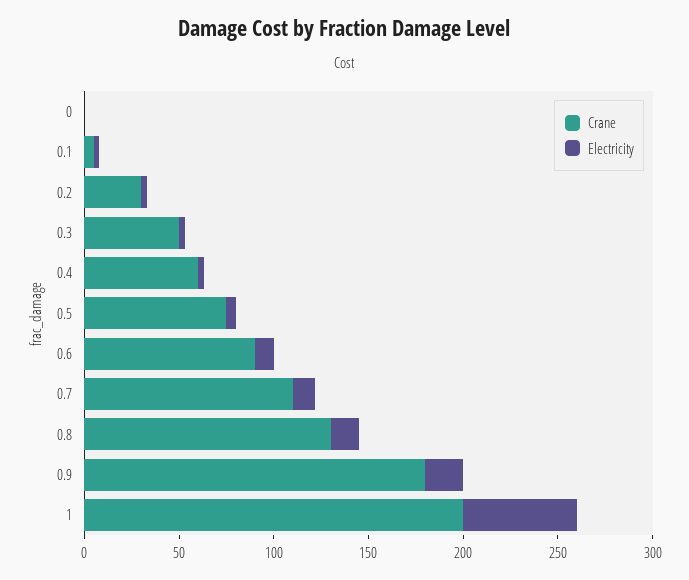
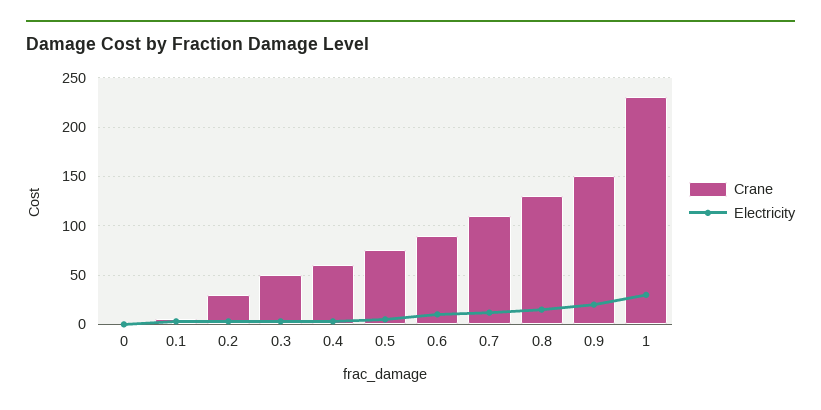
  {
    "Crane": {
      "0": 0,
      "0.1": 10,
      "0.2": 30,
      "0.3": 50,
      "0.4": 60,
      "0.5": 80,
      "0.6": 90,
      "0.7": 110,
      "0.8": 130,
-     "0.9": 180,
+     "0.9": 150,
-     "1": 200
+     "1": 230
    },
    "Electricity": {
      "0": 0,
      "0.1": 0,
      "0.2": 0,
      "0.3": 0,
      "0.4": 0,
      "0.5": 10,
      "0.6": 10,
      "0.7": 10,
      "0.8": 20,
      "0.9": 20,
-     "1": 60
+     "1": 30
    }
  }

